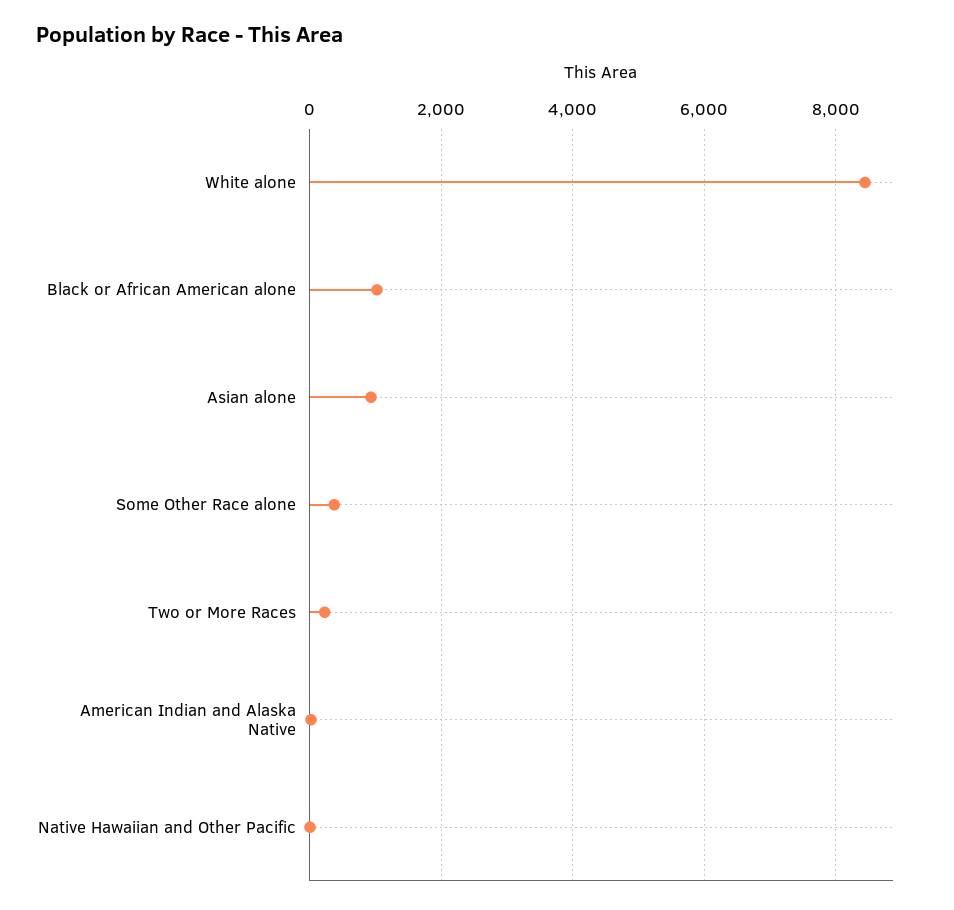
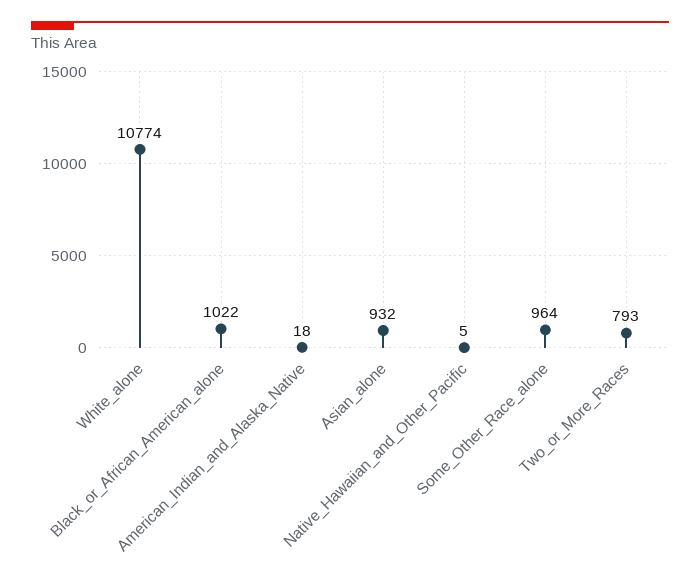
  {
-   "White alone": 8400,
+   "White alone": 10774,
    "Black or African American alone": 1022,
    "Asian alone": 932,
-   "Some Other Race alone": 400,
+   "Some Other Race alone": 964,
-   "Two or More Races": 200,
+   "Two or More Races": 793,
    "American Indian and Alaska Native": 18,
    "Native Hawaiian and Other Pacific": 5
  }

